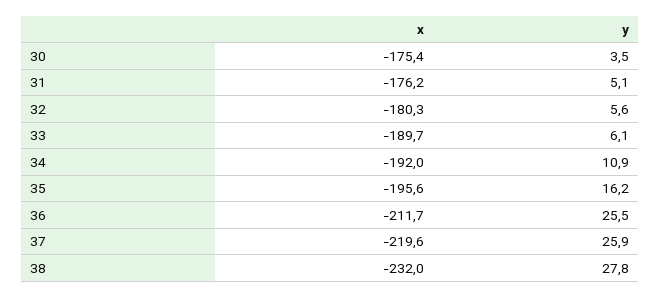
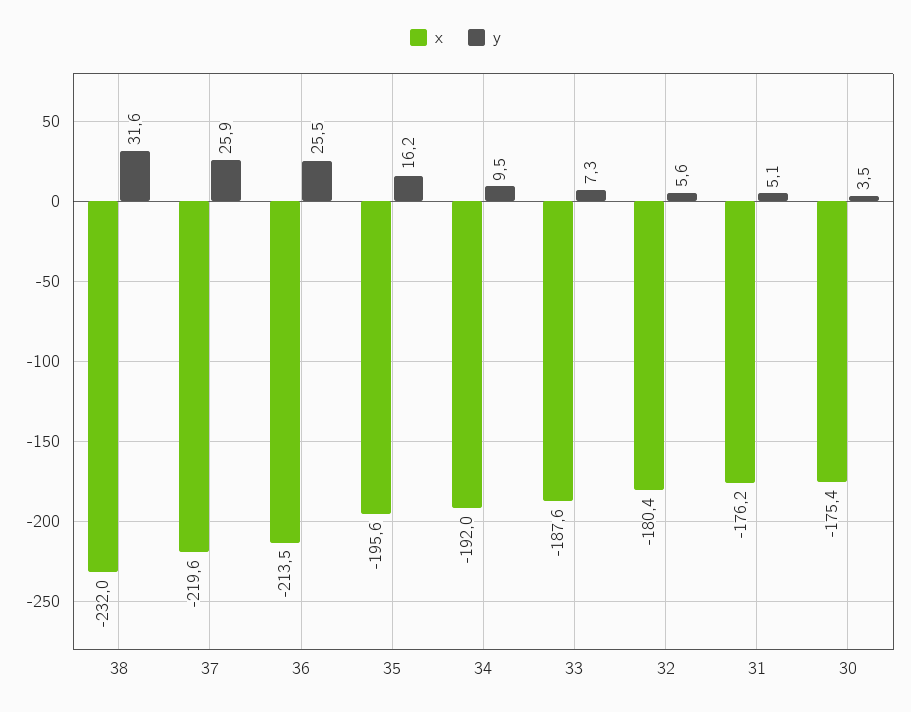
  {
    "x": {
      "30": -175.4,
      "31": -176.2,
-     "32": -180.3,
+     "32": -180.4,
-     "33": -189.7,
+     "33": -187.6,
      "34": -192,
      "35": -195.6,
-     "36": -211.7,
+     "36": -213.5,
      "37": -219.6,
      "38": -232
    },
    "y": {
      "30": 3.5,
      "31": 5.1,
      "32": 5.6,
-     "33": 6.1,
+     "33": 7.3,
-     "34": 10.9,
+     "34": 9.5,
      "35": 16.2,
      "36": 25.5,
      "37": 25.9,
-     "38": 27.8
+     "38": 31.6
    }
  }

